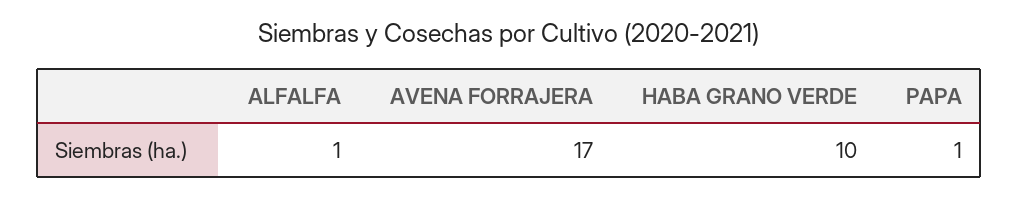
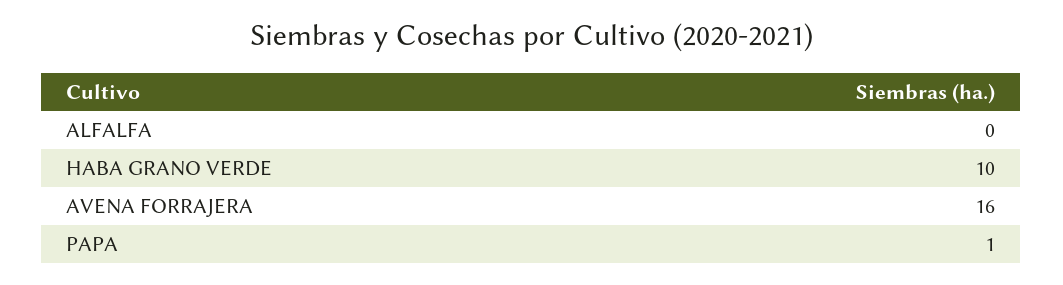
  {
-   "ALFALFA": 1,
+   "ALFALFA": 0,
-   "AVENA FORRAJERA": 17,
+   "AVENA FORRAJERA": 16,
    "HABA GRANO VERDE": 10,
    "PAPA": 1
  }

